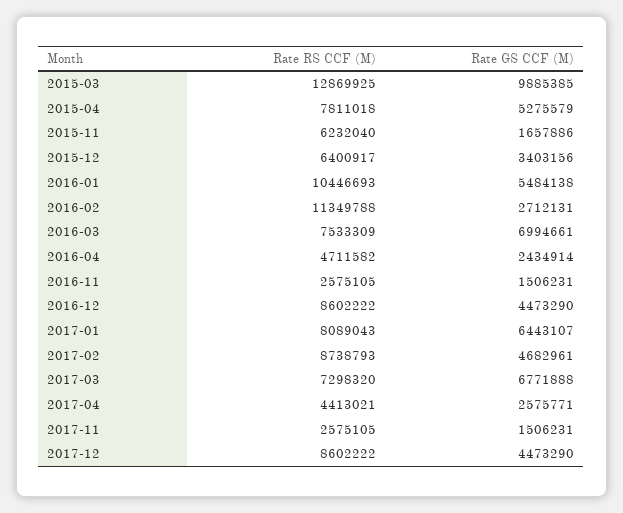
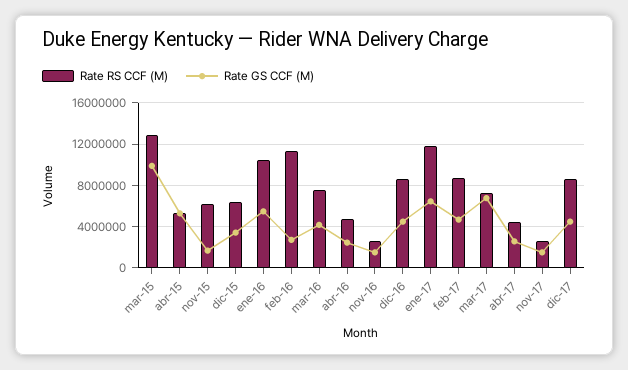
  {
    "Rate RS CCF (M)": {
      "2015-03": 12869925,
-     "2015-04": 7811018,
+     "2015-04": 5000000,
      "2015-11": 6232040,
      "2015-12": 6400917,
      "2016-01": 10446693,
      "2016-02": 11349788,
      "2016-03": 7533309,
      "2016-04": 4711582,
      "2016-11": 2575105,
      "2016-12": 8602222,
-     "2017-01": 8089043,
+     "2017-01": 12000000,
      "2017-02": 8738793,
      "2017-03": 7298320,
      "2017-04": 4413021,
      "2017-11": 2575105,
      "2017-12": 8602222
    },
    "Rate GS CCF (M)": {
      "2015-03": 9885385,
      "2015-04": 5275579,
      "2015-11": 1657886,
      "2015-12": 3403156,
      "2016-01": 5484138,
      "2016-02": 2712131,
-     "2016-03": 6994661,
+     "2016-03": 4000000,
      "2016-04": 2434914,
      "2016-11": 1506231,
      "2016-12": 4473290,
      "2017-01": 6443107,
      "2017-02": 4682961,
      "2017-03": 6771888,
      "2017-04": 2575771,
      "2017-11": 1506231,
      "2017-12": 4473290
    }
  }

